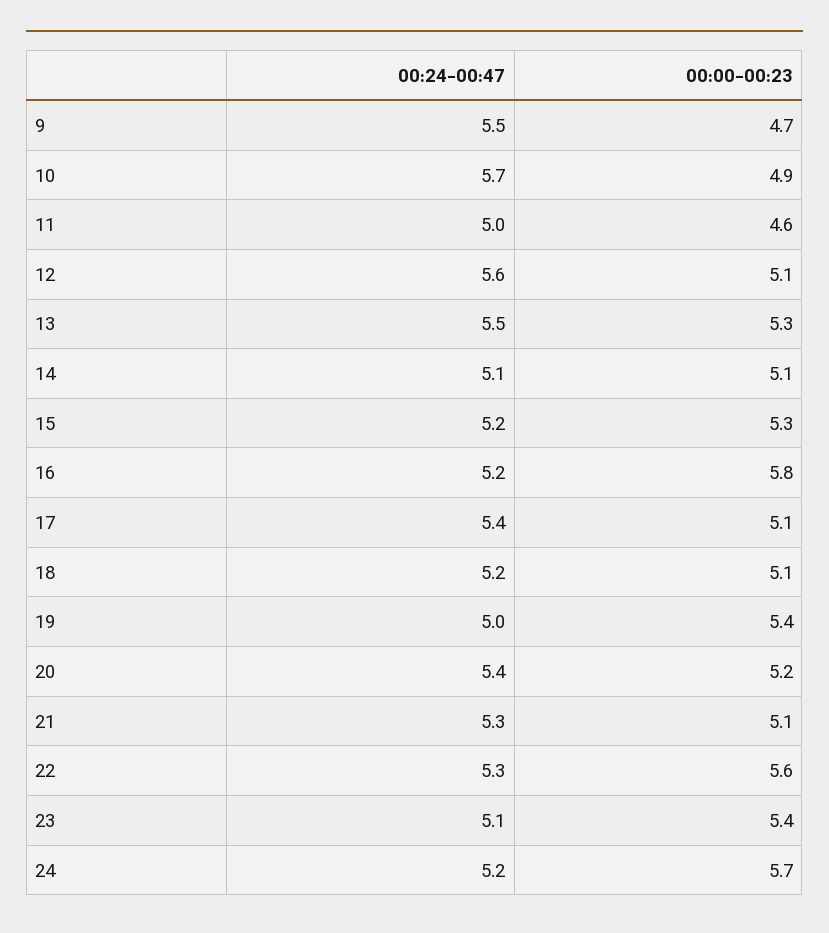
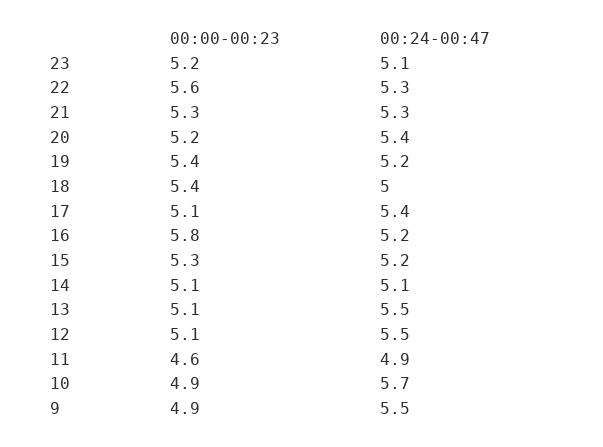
  {
    "00:24-00:47": {
      "9": 5.5,
      "10": 5.7,
-     "11": 5,
+     "11": 4.9,
-     "12": 5.6,
+     "12": 5.5,
      "13": 5.5,
      "14": 5.1,
      "15": 5.2,
      "16": 5.2,
      "17": 5.4,
-     "18": 5.2,
+     "18": 5,
-     "19": 5,
+     "19": 5.2,
      "20": 5.4,
      "21": 5.3,
      "22": 5.3,
-     "23": 5.1,
+     "23": 5.1
-     "24": 5.2
    },
    "00:00-00:23": {
-     "9": 4.7,
+     "9": 4.9,
      "10": 4.9,
      "11": 4.6,
      "12": 5.1,
-     "13": 5.3,
+     "13": 5.1,
      "14": 5.1,
      "15": 5.3,
      "16": 5.8,
      "17": 5.1,
-     "18": 5.1,
+     "18": 5.4,
      "19": 5.4,
      "20": 5.2,
-     "21": 5.1,
+     "21": 5.3,
      "22": 5.6,
-     "23": 5.4,
+     "23": 5.2
-     "24": 5.7
    }
  }

